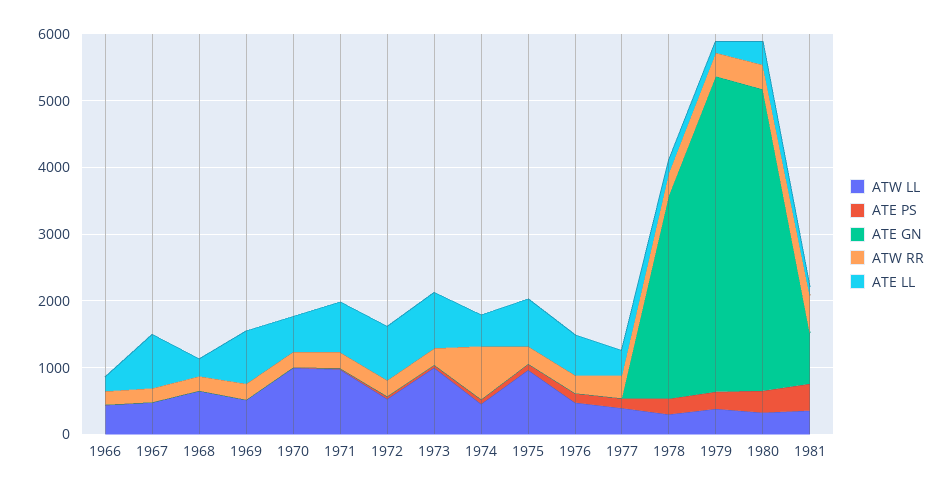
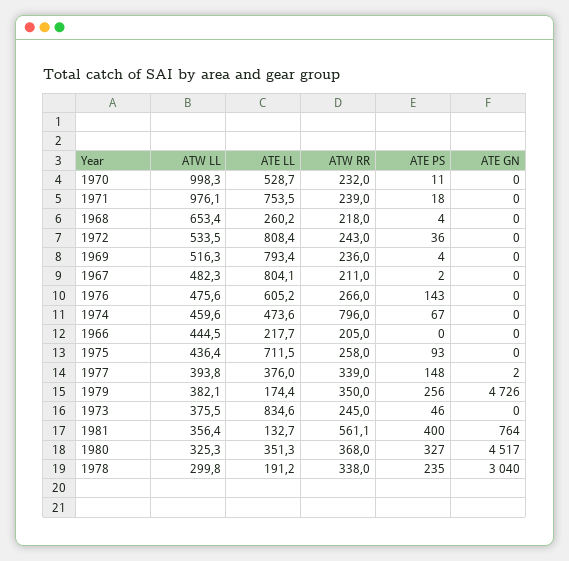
  {
    "ATW LL": {
      "1966": 444.5,
      "1967": 482.3,
      "1968": 653.4,
      "1969": 516.3,
      "1970": 998.3,
      "1971": 976.1,
      "1972": 533.5,
-     "1973": 1000,
+     "1973": 375.5,
      "1974": 459.6,
-     "1975": 1000,
+     "1975": 436.4,
      "1976": 475.6,
      "1977": 393.8,
      "1978": 299.8,
      "1979": 382.1,
      "1980": 325.3,
      "1981": 356.4
    },
    "ATE PS": {
      "1966": 0,
      "1967": 2,
      "1968": 4,
      "1969": 4,
      "1970": 11,
      "1971": 18,
      "1972": 36,
      "1973": 46,
      "1974": 67,
      "1975": 93,
      "1976": 143,
      "1977": 148,
      "1978": 235,
      "1979": 256,
      "1980": 327,
      "1981": 400
    },
    "ATE GN": {
      "1966": 0,
      "1967": 0,
      "1968": 0,
      "1969": 0,
      "1970": 0,
      "1971": 0,
      "1972": 0,
      "1973": 0,
      "1974": 0,
      "1975": 0,
      "1976": 0,
      "1977": 2,
      "1978": 3040,
      "1979": 4726,
      "1980": 4517,
      "1981": 764
    },
    "ATW RR": {
      "1966": 205,
      "1967": 211,
      "1968": 218,
      "1969": 236,
      "1970": 232,
      "1971": 239,
      "1972": 243,
      "1973": 245,
      "1974": 796,
      "1975": 258,
      "1976": 266,
      "1977": 339,
      "1978": 338,
      "1979": 350,
      "1980": 368,
      "1981": 561.1
    },
    "ATE LL": {
      "1966": 217.7,
      "1967": 804.1,
      "1968": 260.2,
      "1969": 793.4,
      "1970": 528.7,
      "1971": 753.5,
      "1972": 808.4,
      "1973": 834.6,
      "1974": 473.6,
      "1975": 711.5,
      "1976": 605.2,
      "1977": 376,
      "1978": 191.2,
      "1979": 174.4,
      "1980": 351.3,
      "1981": 132.7
    }
  }

